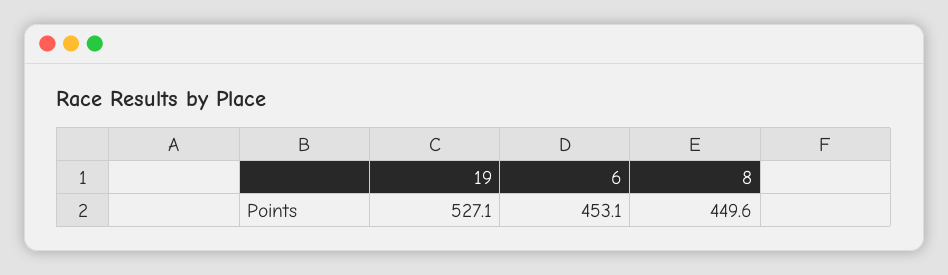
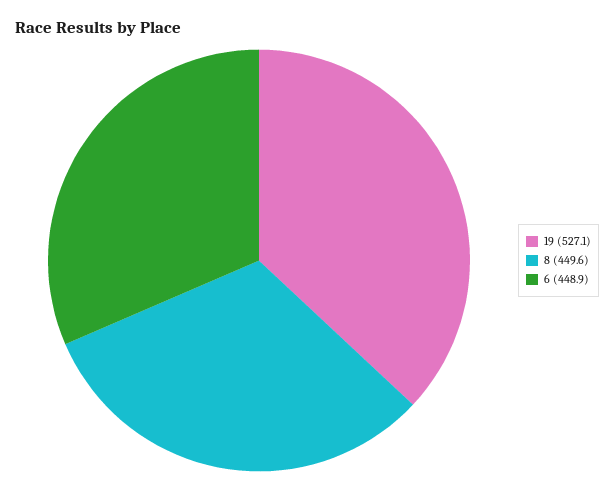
  {
    "19": 527.1,
-   "6": 453.1,
+   "6": 448.9,
    "8": 449.6
  }

